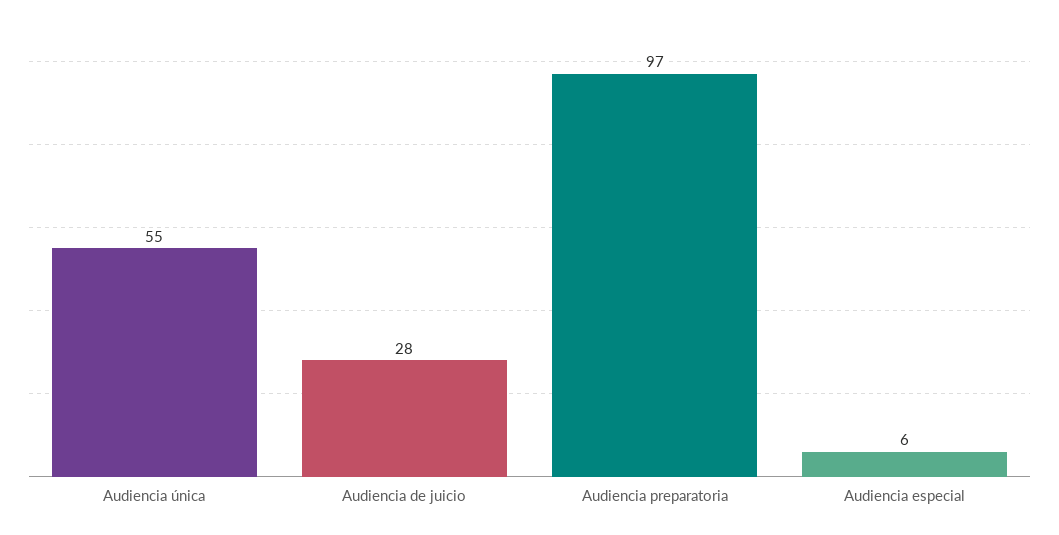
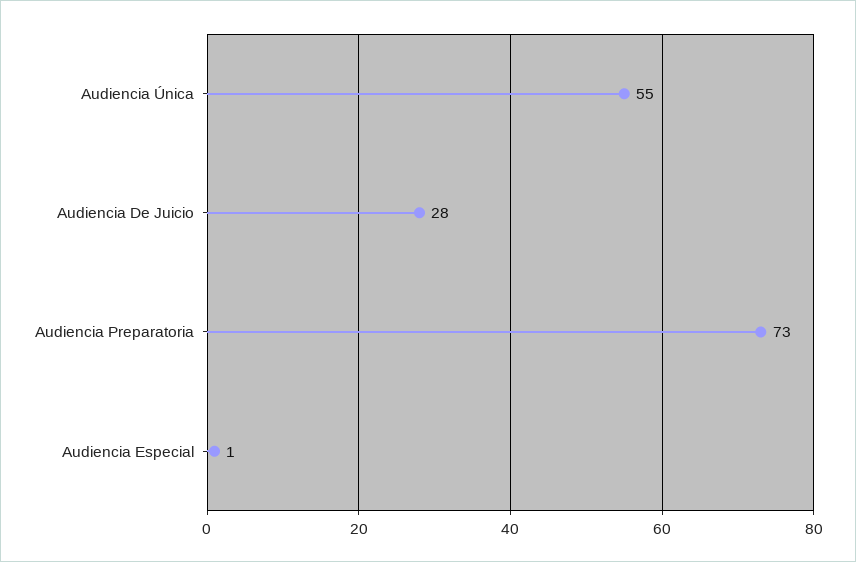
  {
    "Audiencia única": 55,
    "Audiencia de juicio": 28,
-   "Audiencia preparatoria": 97,
+   "Audiencia preparatoria": 73,
-   "Audiencia especial": 6
+   "Audiencia especial": 1
  }

